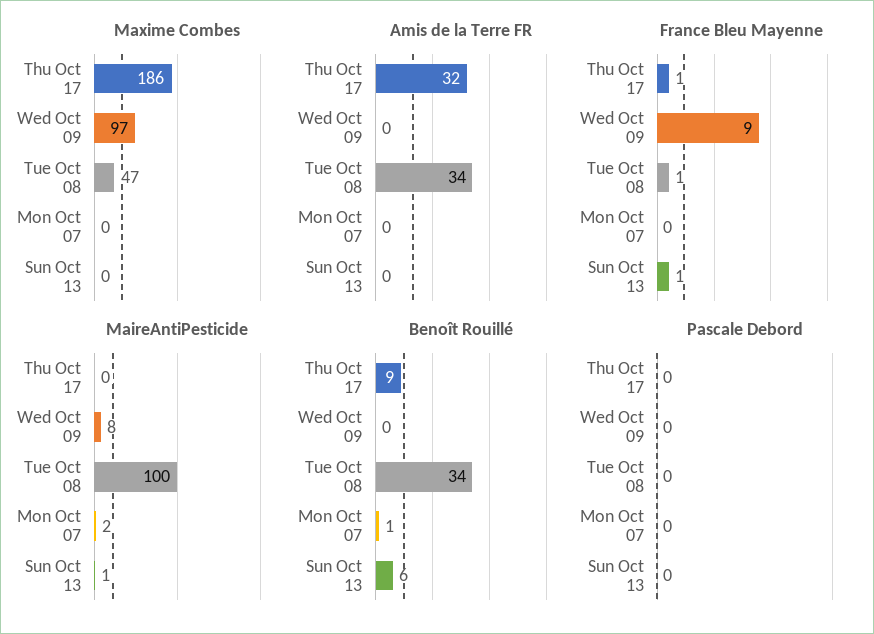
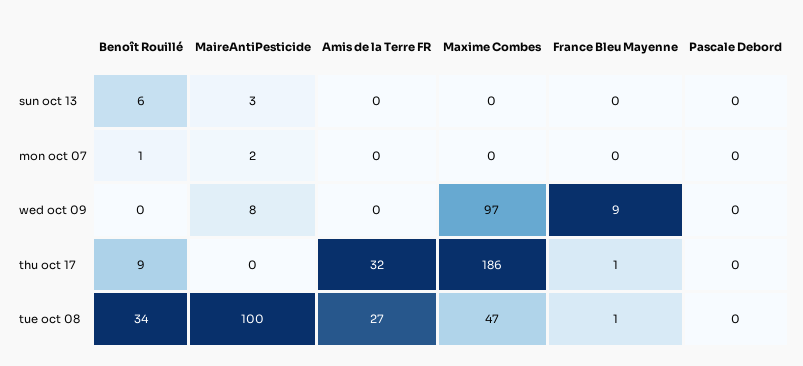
  {
    "Maxime Combes": {
      "Thu Oct 17": 186,
      "Wed Oct 09": 97,
      "Tue Oct 08": 47,
      "Mon Oct 07": 0,
      "Sun Oct 13": 0
    },
    "Amis de la Terre FR": {
      "Thu Oct 17": 32,
      "Wed Oct 09": 0,
-     "Tue Oct 08": 34,
+     "Tue Oct 08": 27,
      "Mon Oct 07": 0,
      "Sun Oct 13": 0
    },
    "France Bleu Mayenne": {
      "Thu Oct 17": 1,
      "Wed Oct 09": 9,
      "Tue Oct 08": 1,
      "Mon Oct 07": 0,
-     "Sun Oct 13": 1
+     "Sun Oct 13": 0
    },
    "MaireAntiPesticide": {
      "Thu Oct 17": 0,
      "Wed Oct 09": 8,
      "Tue Oct 08": 100,
      "Mon Oct 07": 2,
-     "Sun Oct 13": 1
+     "Sun Oct 13": 3
    },
    "Benoît Rouillé": {
      "Thu Oct 17": 9,
      "Wed Oct 09": 0,
      "Tue Oct 08": 34,
      "Mon Oct 07": 1,
      "Sun Oct 13": 6
    },
    "Pascale Debord": {
      "Thu Oct 17": 0,
      "Wed Oct 09": 0,
      "Tue Oct 08": 0,
      "Mon Oct 07": 0,
      "Sun Oct 13": 0
    }
  }

